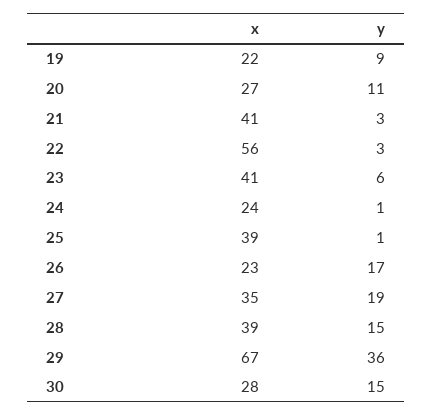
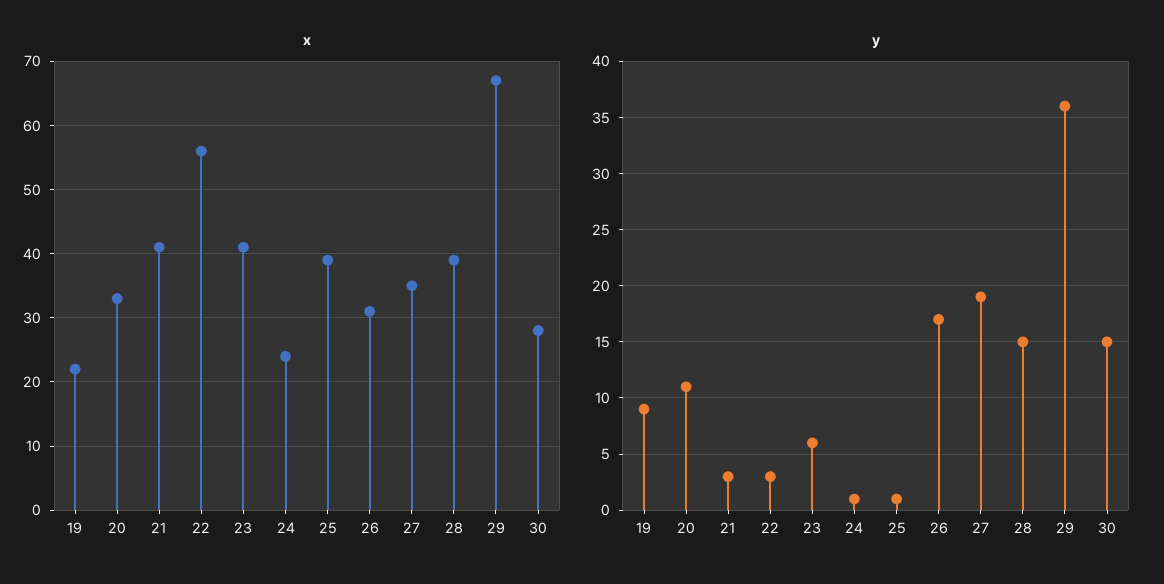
  {
    "x": {
      "19": 22,
-     "20": 27,
+     "20": 33,
      "21": 41,
      "22": 56,
      "23": 41,
      "24": 24,
      "25": 39,
-     "26": 23,
+     "26": 31,
      "27": 35,
      "28": 39,
      "29": 67,
      "30": 28
    },
    "y": {
      "19": 9,
      "20": 11,
      "21": 3,
      "22": 3,
      "23": 6,
      "24": 1,
      "25": 1,
      "26": 17,
      "27": 19,
      "28": 15,
      "29": 36,
      "30": 15
    }
  }

